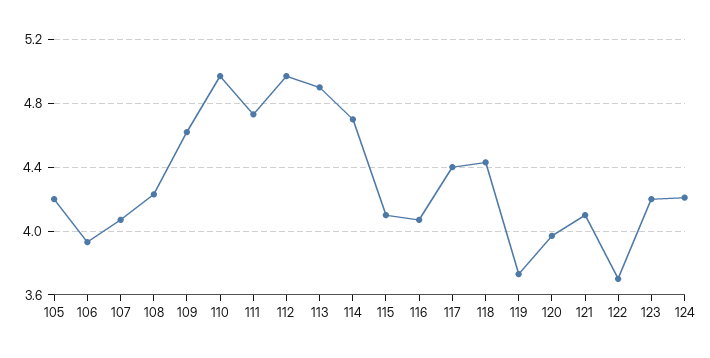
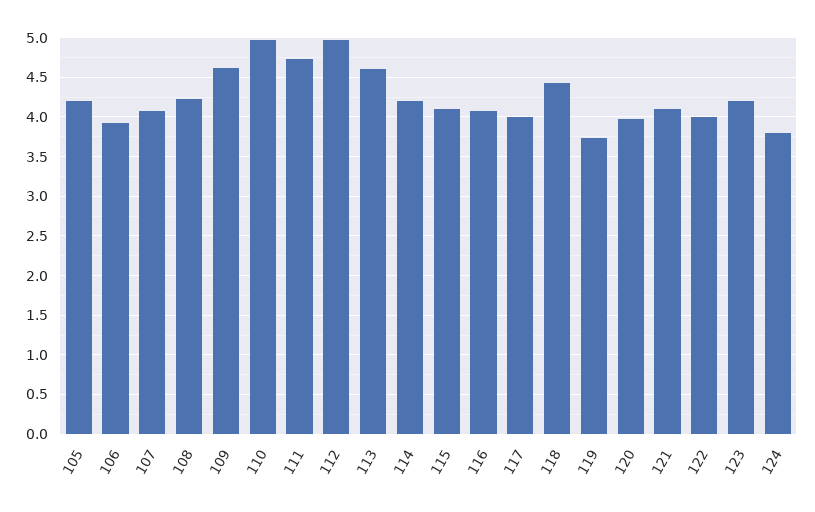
  {
    "105": 4.2,
    "106": 3.95,
    "107": 4.05,
    "108": 4.25,
    "109": 4.6,
    "110": 4.95,
    "111": 4.75,
    "112": 4.95,
-   "113": 4.9,
+   "113": 4.6,
-   "114": 4.7,
+   "114": 4.2,
    "115": 4.1,
    "116": 4.05,
-   "117": 4.4,
+   "117": 4,
    "118": 4.45,
    "119": 3.75,
    "120": 3.95,
    "121": 4.1,
-   "122": 3.7,
+   "122": 4,
    "123": 4.2,
-   "124": 4.2
+   "124": 3.8
  }

